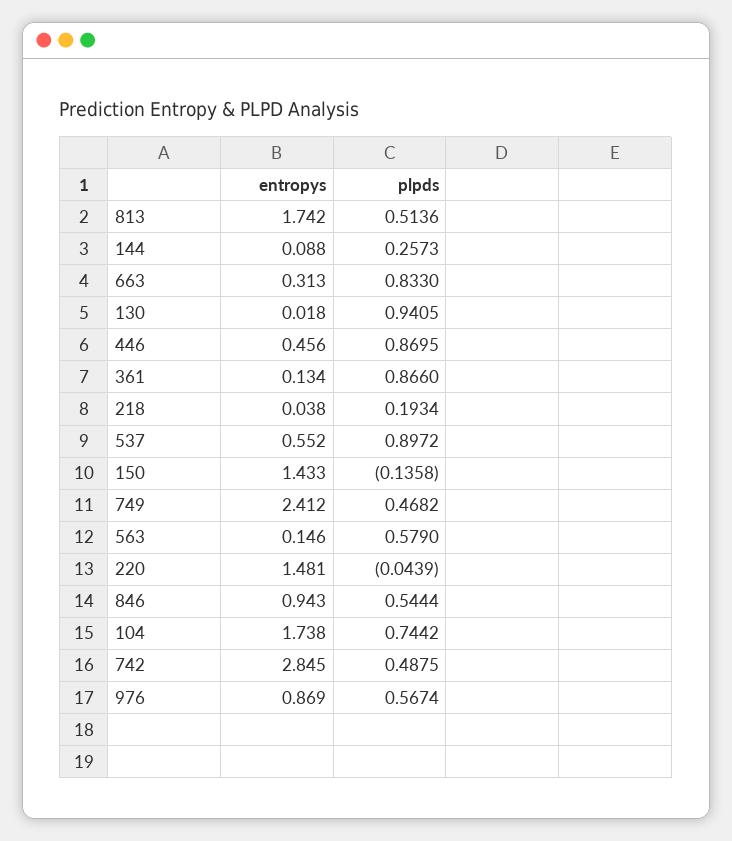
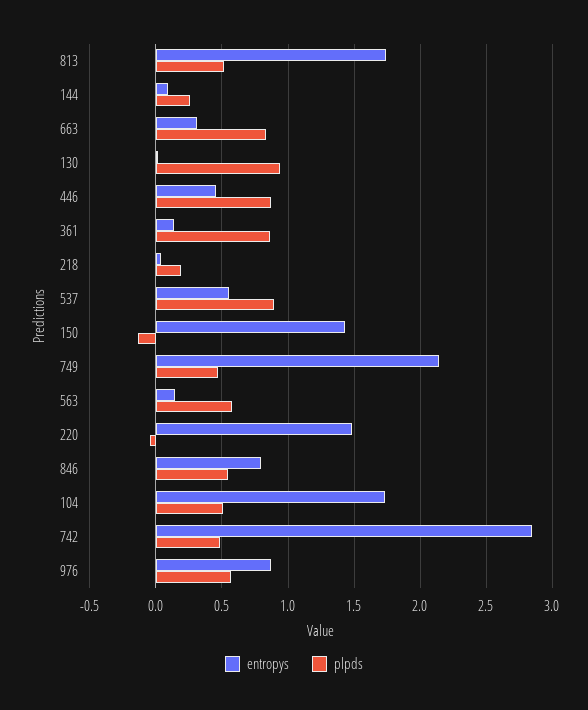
  {
    "entropys": {
      "813": 1.742,
      "144": 0.088,
      "663": 0.313,
      "130": 0.018,
      "446": 0.456,
      "361": 0.134,
      "218": 0.038,
      "537": 0.552,
      "150": 1.433,
-     "749": 2.412,
+     "749": 2.15,
      "563": 0.146,
      "220": 1.481,
-     "846": 0.943,
+     "846": 0.8,
      "104": 1.738,
      "742": 2.845,
      "976": 0.869
    },
    "plpds": {
      "813": 0.5136,
      "144": 0.2573,
      "663": 0.833,
      "130": 0.9405,
      "446": 0.8695,
      "361": 0.866,
      "218": 0.1934,
      "537": 0.8972,
      "150": -0.1358,
      "749": 0.4682,
      "563": 0.579,
      "220": -0.0439,
      "846": 0.5444,
-     "104": 0.7442,
+     "104": 0.5,
      "742": 0.4875,
      "976": 0.5674
    }
  }

